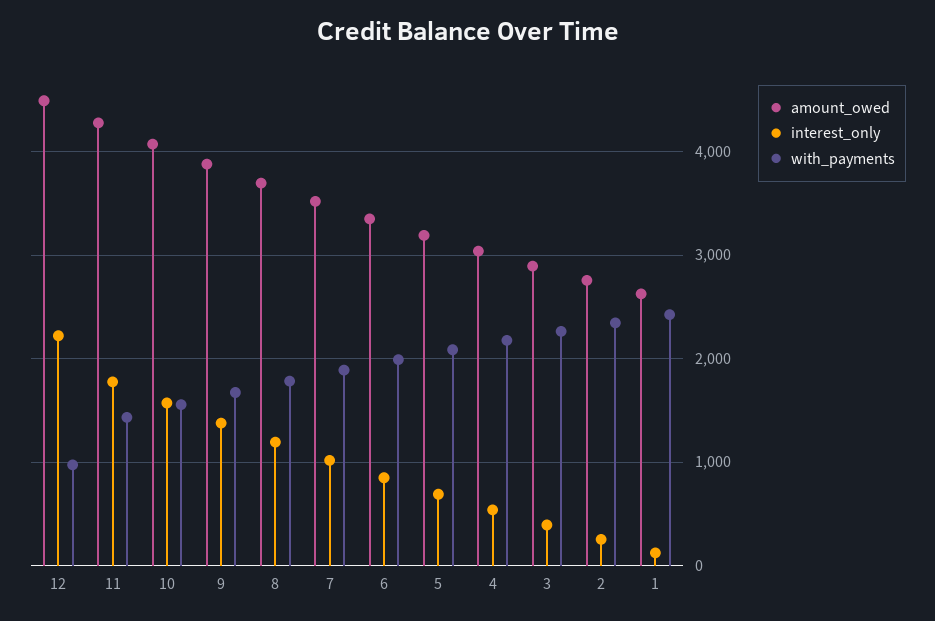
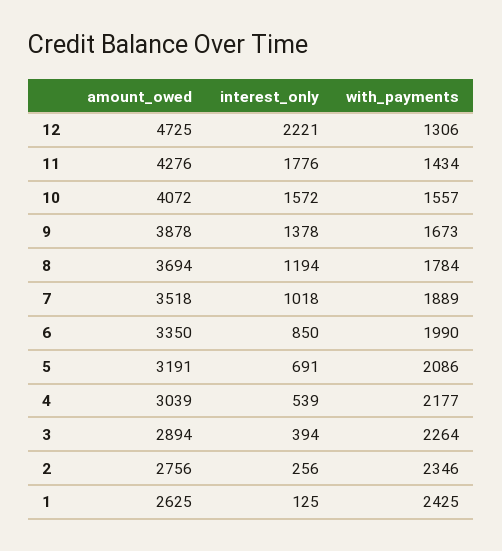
  {
    "amount_owed": {
-     "12": 4500,
+     "12": 4725,
      "11": 4276,
      "10": 4072,
      "9": 3878,
      "8": 3694,
      "7": 3518,
      "6": 3350,
      "5": 3191,
      "4": 3039,
      "3": 2894,
      "2": 2756,
      "1": 2625
    },
    "interest_only": {
      "12": 2221,
      "11": 1776,
      "10": 1572,
      "9": 1378,
      "8": 1194,
      "7": 1018,
      "6": 850,
      "5": 691,
      "4": 539,
      "3": 394,
      "2": 256,
      "1": 125
    },
    "with_payments": {
-     "12": 1000,
+     "12": 1306,
      "11": 1434,
      "10": 1557,
      "9": 1673,
      "8": 1784,
      "7": 1889,
      "6": 1990,
      "5": 2086,
      "4": 2177,
      "3": 2264,
      "2": 2346,
      "1": 2425
    }
  }

